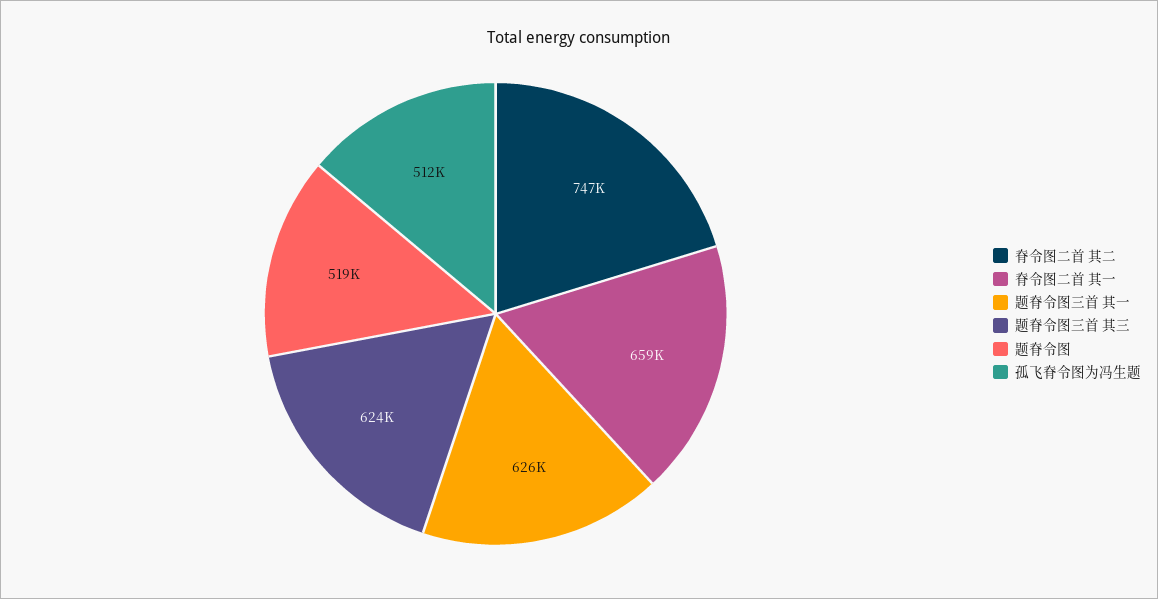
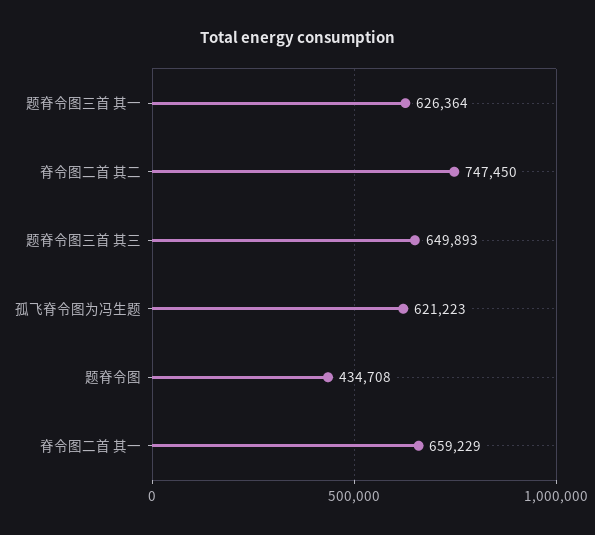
  {
    "脊令图二首 其二": 747450,
    "脊令图二首 其一": 659229,
    "题脊令图三首 其一": 626364,
-   "题脊令图三首 其三": 624000,
+   "题脊令图三首 其三": 649893,
-   "题脊令图": 519000,
+   "题脊令图": 434708,
-   "孤飞脊令图为冯生题": 512000
+   "孤飞脊令图为冯生题": 621223
  }

